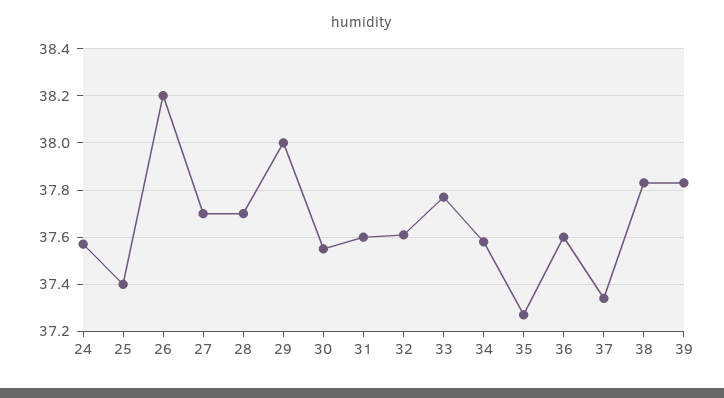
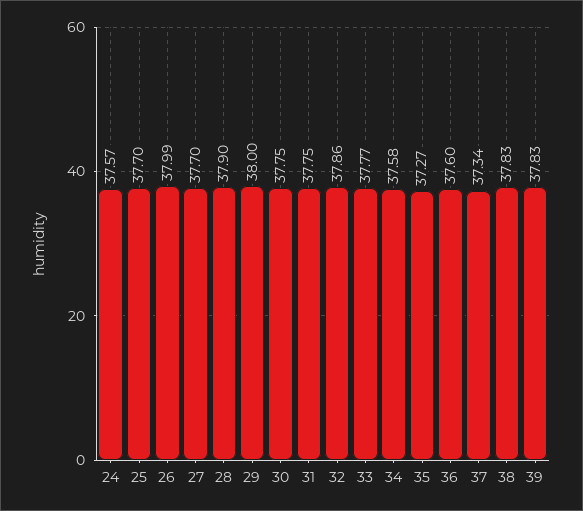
  {
    "24": 37.57,
-   "25": 37.4,
+   "25": 37.7,
-   "26": 38.2,
+   "26": 37.99,
    "27": 37.7,
-   "28": 37.7,
+   "28": 37.9,
    "29": 38,
-   "30": 37.55,
+   "30": 37.75,
-   "31": 37.6,
+   "31": 37.75,
-   "32": 37.6,
+   "32": 37.86,
    "33": 37.77,
    "34": 37.58,
    "35": 37.27,
    "36": 37.6,
    "37": 37.34,
    "38": 37.83,
    "39": 37.83
  }

